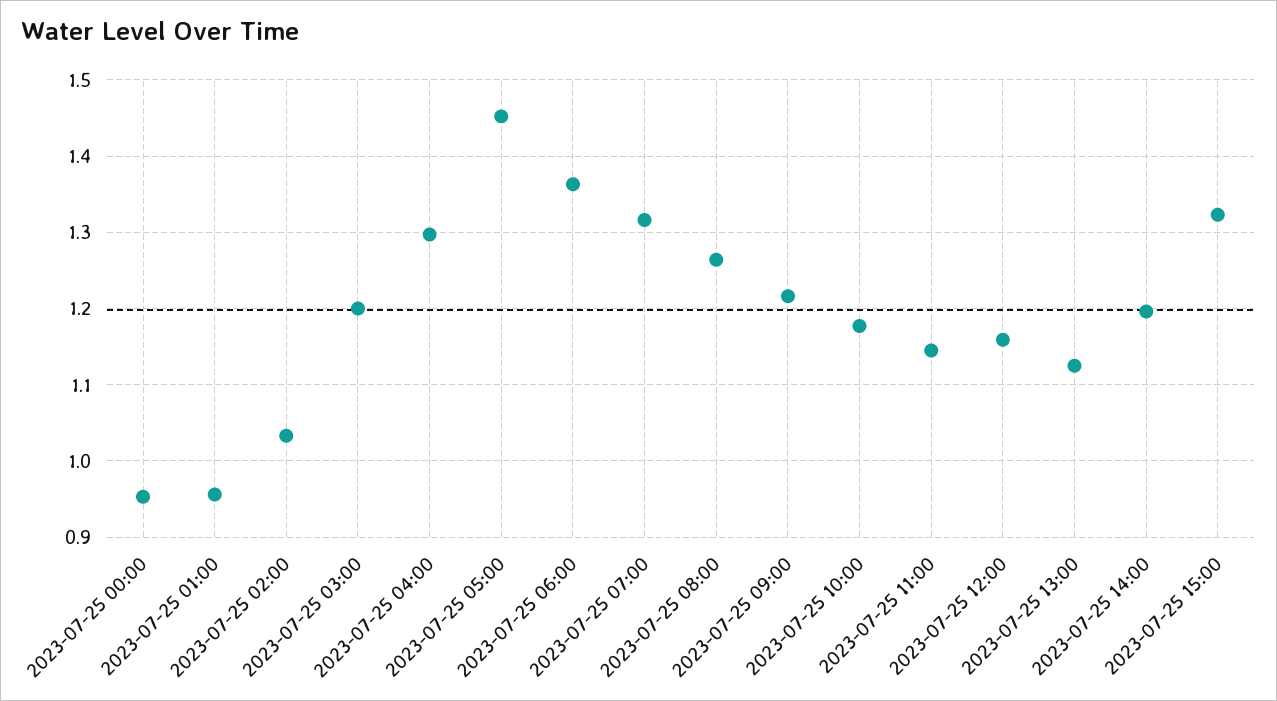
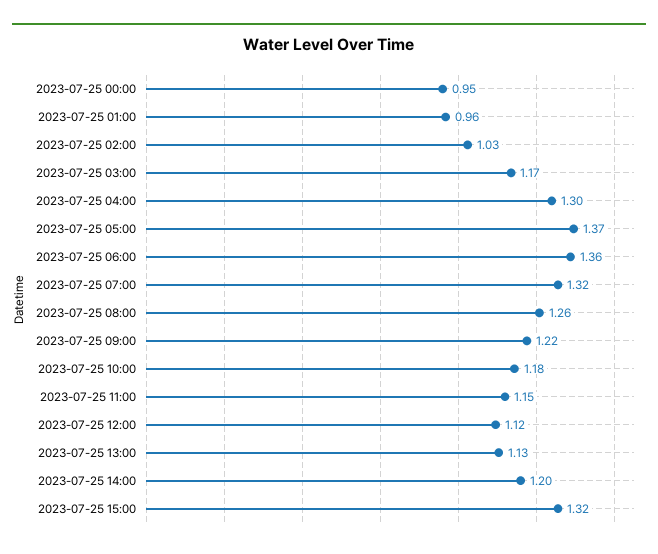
  {
    "2023-07-25 00:00": 0.95,
    "2023-07-25 01:00": 0.96,
    "2023-07-25 02:00": 1.03,
-   "2023-07-25 03:00": 1.2,
+   "2023-07-25 03:00": 1.17,
    "2023-07-25 04:00": 1.3,
-   "2023-07-25 05:00": 1.45,
+   "2023-07-25 05:00": 1.37,
    "2023-07-25 06:00": 1.36,
    "2023-07-25 07:00": 1.32,
    "2023-07-25 08:00": 1.26,
    "2023-07-25 09:00": 1.22,
    "2023-07-25 10:00": 1.18,
    "2023-07-25 11:00": 1.15,
-   "2023-07-25 12:00": 1.16,
+   "2023-07-25 12:00": 1.12,
    "2023-07-25 13:00": 1.13,
    "2023-07-25 14:00": 1.2,
    "2023-07-25 15:00": 1.32
  }

